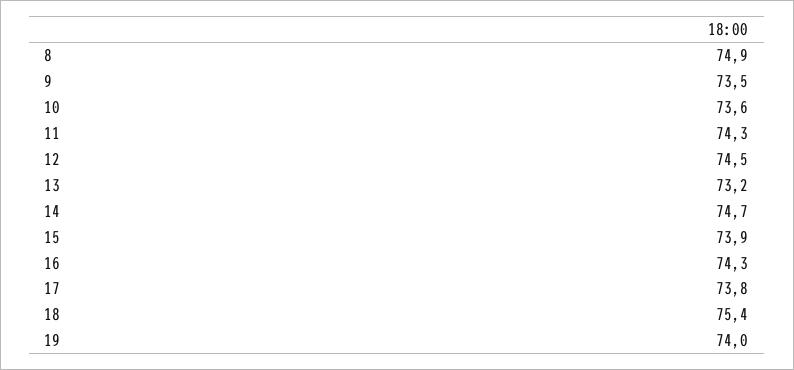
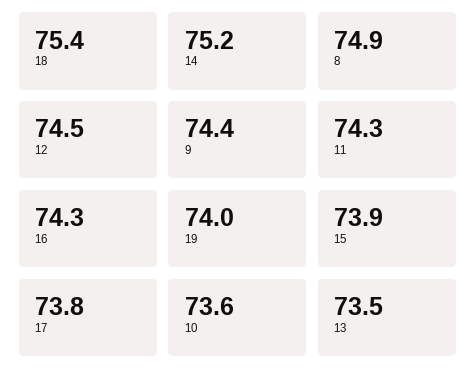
  {
    "8": 74.9,
-   "9": 73.5,
+   "9": 74.4,
    "10": 73.6,
    "11": 74.3,
    "12": 74.5,
-   "13": 73.2,
+   "13": 73.5,
-   "14": 74.7,
+   "14": 75.2,
    "15": 73.9,
    "16": 74.3,
    "17": 73.8,
    "18": 75.4,
    "19": 74
  }

